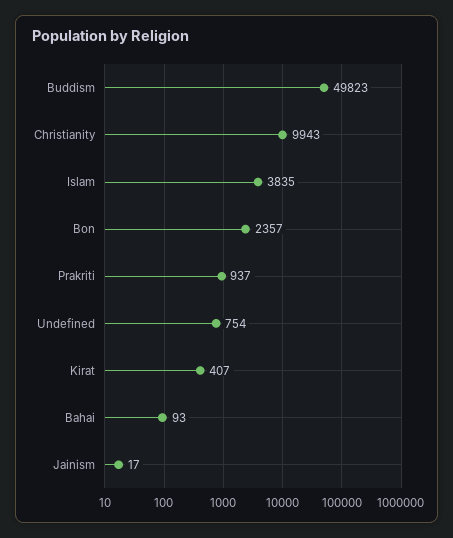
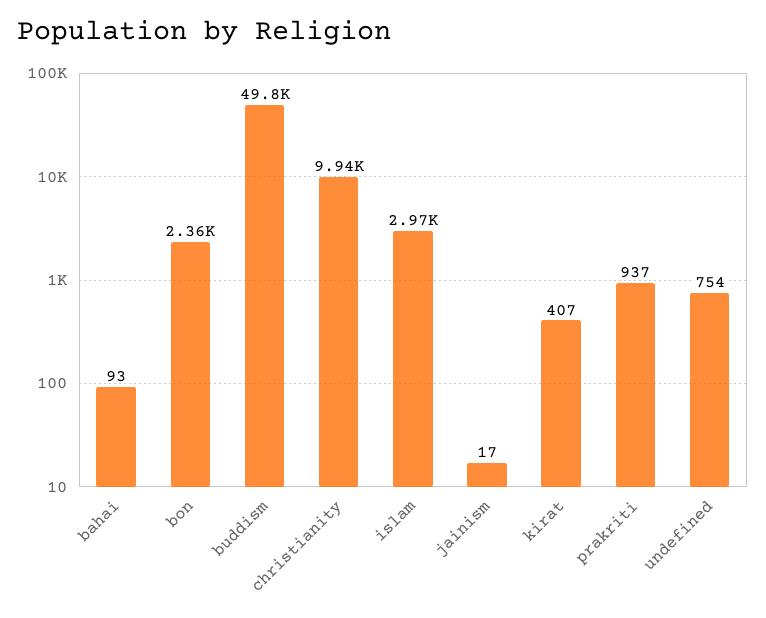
  {
    "Buddism": 49823,
    "Christianity": 9943,
-   "Islam": 3835,
+   "Islam": 2970,
    "Bon": 2357,
    "Prakriti": 937,
    "Undefined": 754,
    "Kirat": 407,
    "Bahai": 93,
    "Jainism": 17
  }

